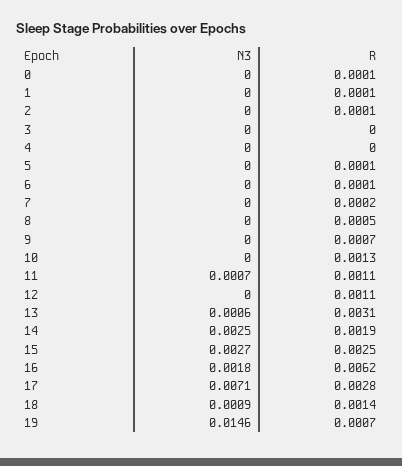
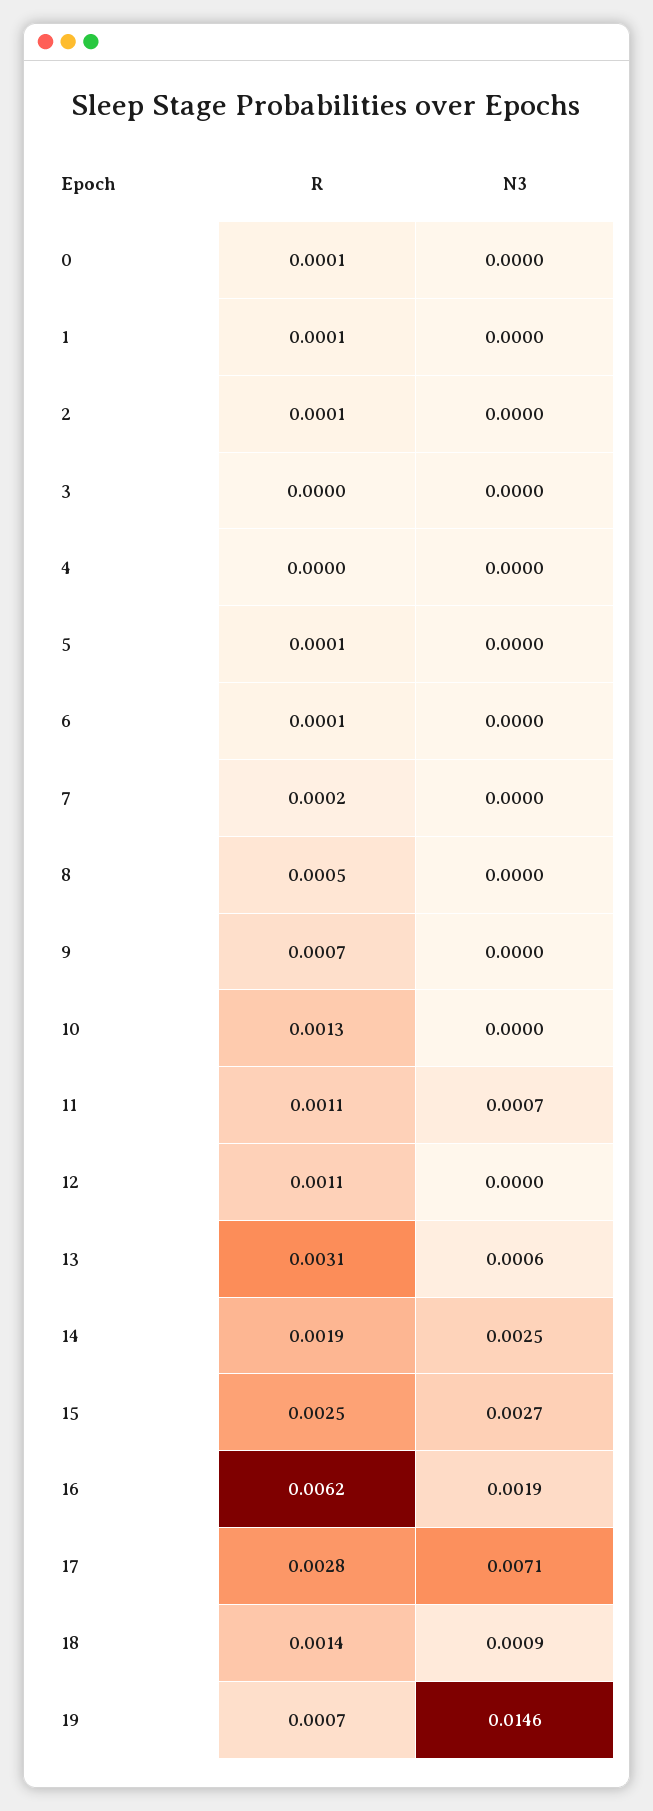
  {
    "N3": {
      "0": 0,
      "1": 0,
      "2": 0,
      "3": 0,
      "4": 0,
      "5": 0,
      "6": 0,
      "7": 0,
      "8": 0,
      "9": 0,
      "10": 0,
      "11": 0.0007,
      "12": 0,
      "13": 0.0006,
      "14": 0.0025,
      "15": 0.0027,
-     "16": 0.0018,
+     "16": 0.0019,
      "17": 0.0071,
      "18": 0.0009,
      "19": 0.0146
    },
    "R": {
      "0": 0.0001,
      "1": 0.0001,
      "2": 0.0001,
      "3": 0,
      "4": 0,
      "5": 0.0001,
      "6": 0.0001,
      "7": 0.0002,
      "8": 0.0005,
      "9": 0.0007,
      "10": 0.0013,
      "11": 0.0011,
      "12": 0.0011,
      "13": 0.0031,
      "14": 0.0019,
      "15": 0.0025,
      "16": 0.0062,
      "17": 0.0028,
      "18": 0.0014,
      "19": 0.0007
    }
  }

